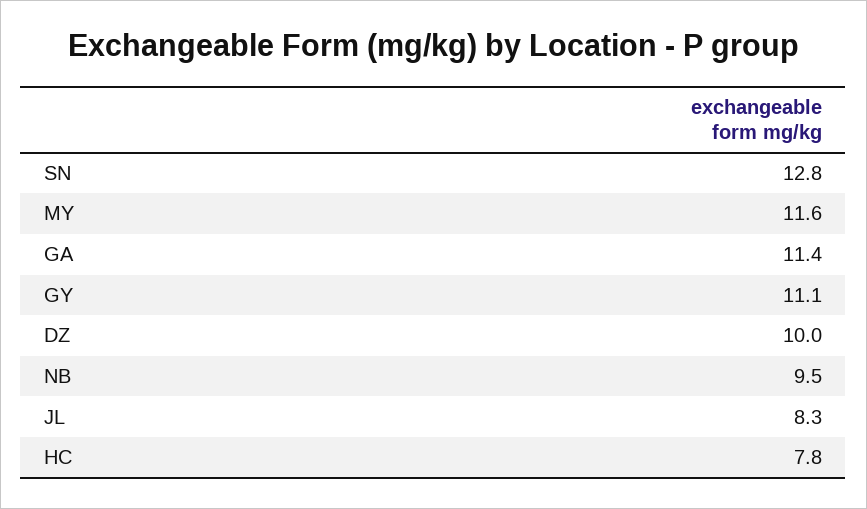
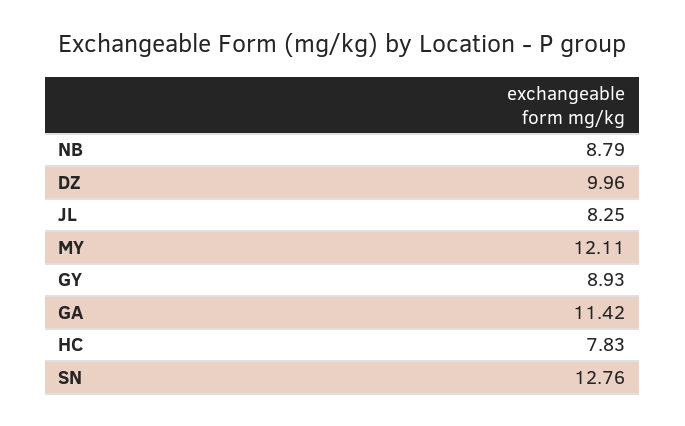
  {
    "SN": 12.76,
-   "MY": 11.6,
+   "MY": 12.11,
    "GA": 11.42,
-   "GY": 11.1,
+   "GY": 8.93,
    "DZ": 9.96,
-   "NB": 9.5,
+   "NB": 8.79,
    "JL": 8.25,
    "HC": 7.83
  }

